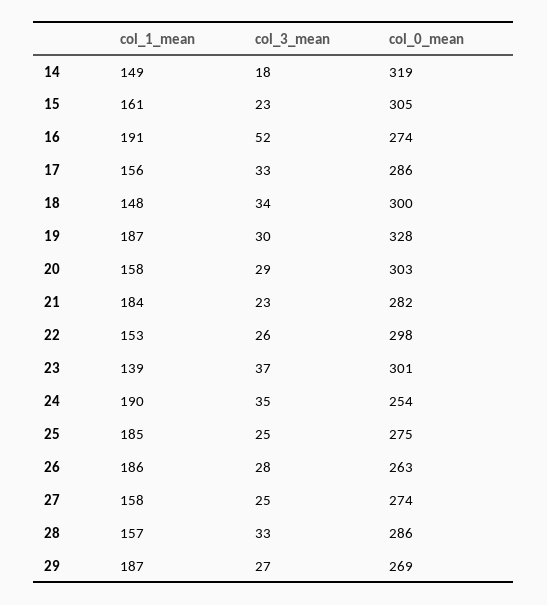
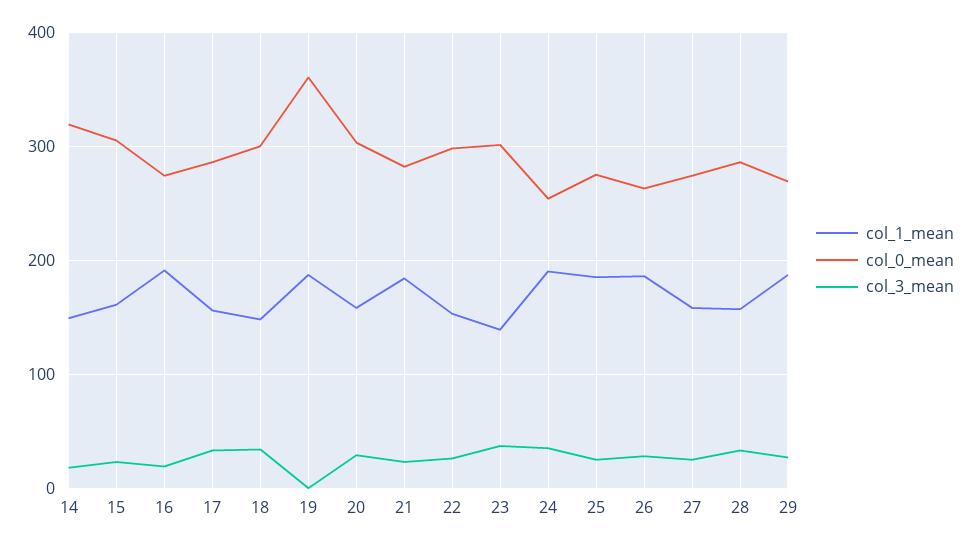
  {
    "col_1_mean": {
      "14": 149,
      "15": 161,
      "16": 191,
      "17": 156,
      "18": 148,
      "19": 187,
      "20": 158,
      "21": 184,
      "22": 153,
      "23": 139,
      "24": 190,
      "25": 185,
      "26": 186,
      "27": 158,
      "28": 157,
      "29": 187
    },
    "col_3_mean": {
      "14": 18,
      "15": 23,
-     "16": 52,
+     "16": 20,
      "17": 33,
      "18": 34,
-     "19": 30,
+     "19": 0,
      "20": 29,
      "21": 23,
      "22": 26,
      "23": 37,
      "24": 35,
      "25": 25,
      "26": 28,
      "27": 25,
      "28": 33,
      "29": 27
    },
    "col_0_mean": {
      "14": 319,
      "15": 305,
      "16": 274,
      "17": 286,
      "18": 300,
-     "19": 328,
+     "19": 360,
      "20": 303,
      "21": 282,
      "22": 298,
      "23": 301,
      "24": 254,
      "25": 275,
      "26": 263,
      "27": 274,
      "28": 286,
      "29": 269
    }
  }

